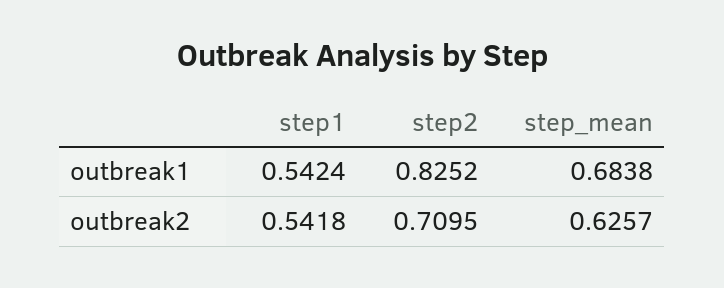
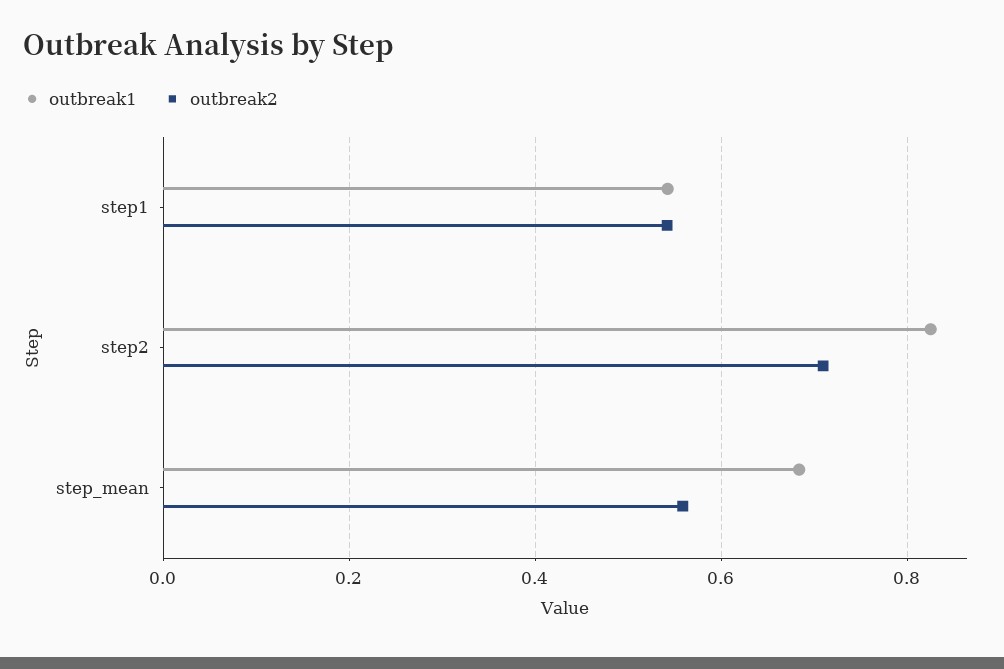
  {
    "outbreak1": {
      "step1": 0.5424,
      "step2": 0.8252,
      "step_mean": 0.6838
    },
    "outbreak2": {
      "step1": 0.5418,
      "step2": 0.7095,
-     "step_mean": 0.6257
+     "step_mean": 0.56
    }
  }

